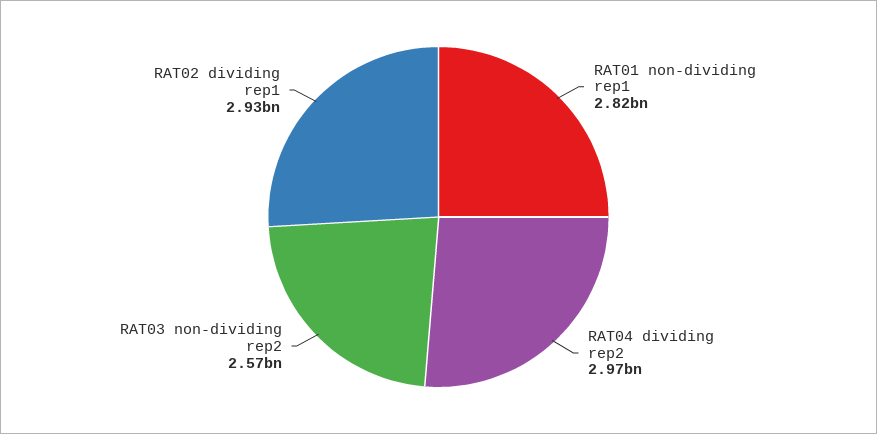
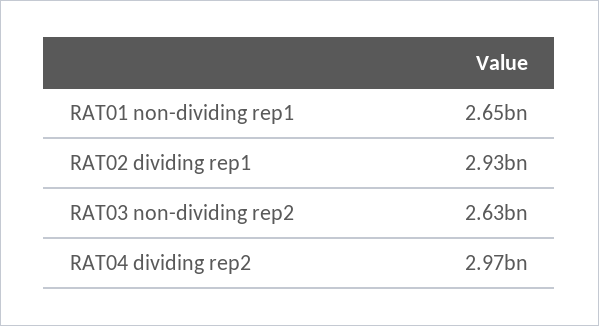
  {
-   "RAT01 non-dividing rep1": 2820000000,
+   "RAT01 non-dividing rep1": 2650000000,
    "RAT04 dividing rep2": 2970000000,
-   "RAT03 non-dividing rep2": 2570000000,
+   "RAT03 non-dividing rep2": 2630000000,
    "RAT02 dividing rep1": 2930000000
  }

